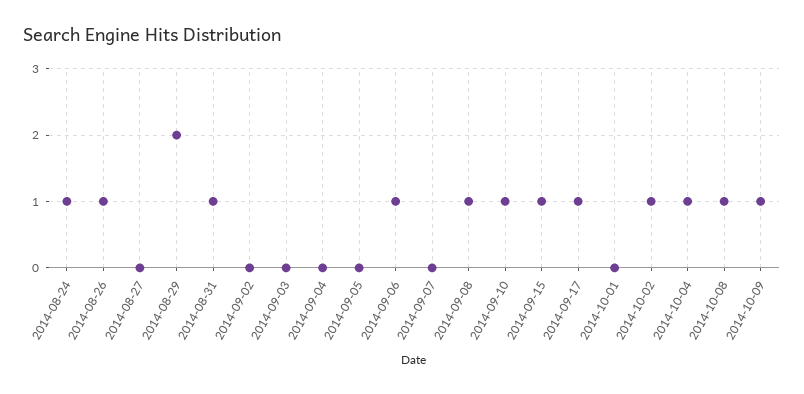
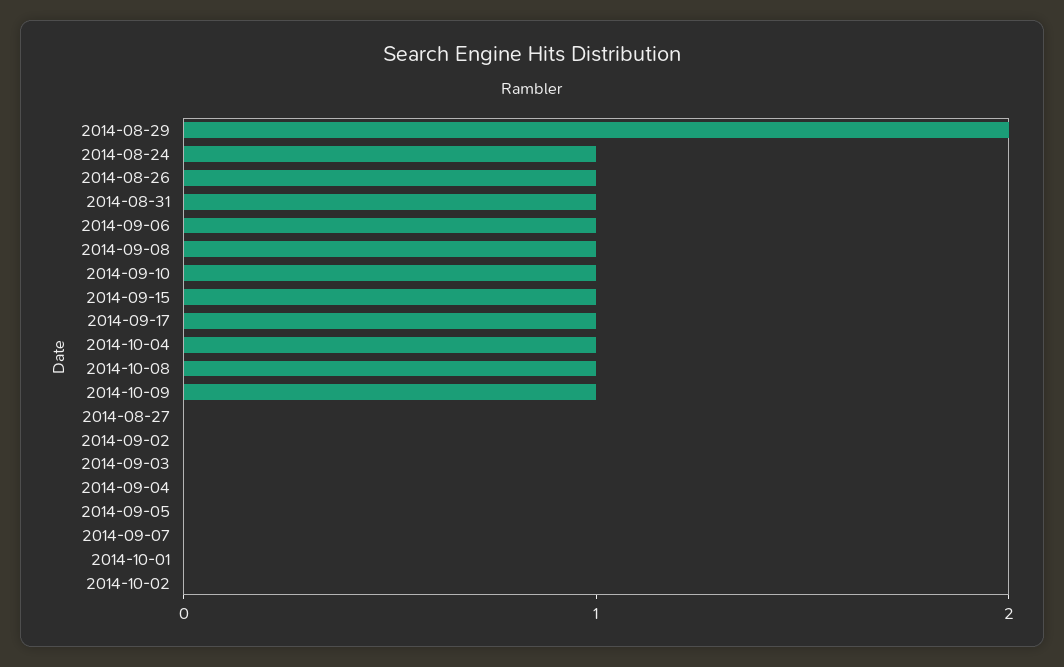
  {
    "2014-08-24": 1,
    "2014-08-26": 1,
    "2014-08-27": 0,
    "2014-08-29": 2,
    "2014-08-31": 1,
    "2014-09-02": 0,
    "2014-09-03": 0,
    "2014-09-04": 0,
    "2014-09-05": 0,
    "2014-09-06": 1,
    "2014-09-07": 0,
    "2014-09-08": 1,
    "2014-09-10": 1,
    "2014-09-15": 1,
    "2014-09-17": 1,
    "2014-10-01": 0,
-   "2014-10-02": 1,
+   "2014-10-02": 0,
    "2014-10-04": 1,
    "2014-10-08": 1,
    "2014-10-09": 1
  }

